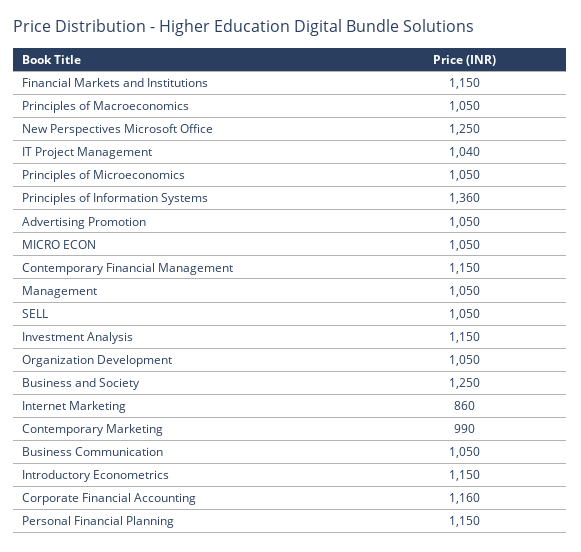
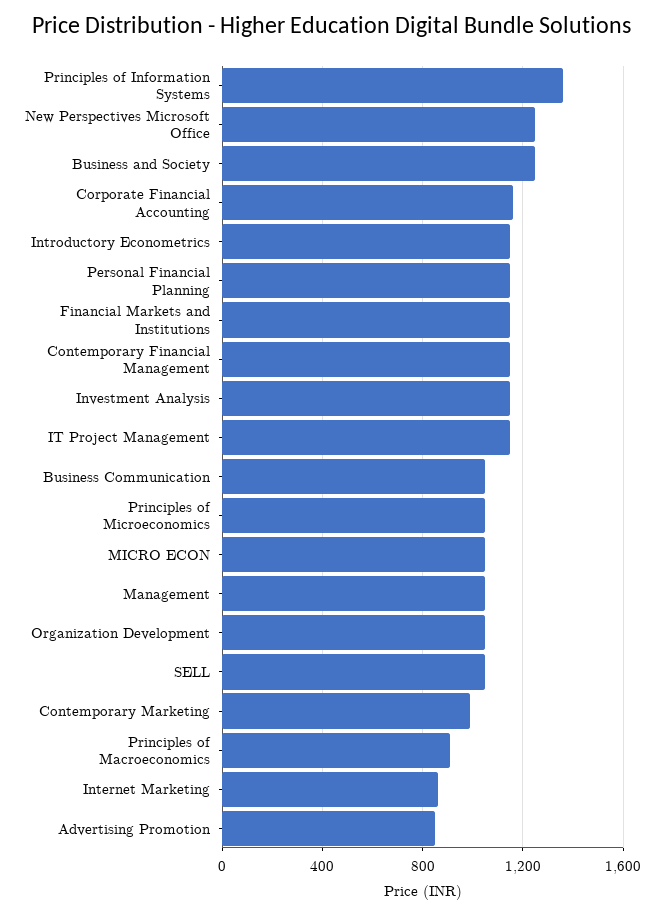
  {
    "Financial Markets and Institutions": 1150,
-   "Principles of Macroeconomics": 1050,
+   "Principles of Macroeconomics": 900,
    "New Perspectives Microsoft Office": 1250,
-   "IT Project Management": 1040,
+   "IT Project Management": 1150,
    "Principles of Microeconomics": 1050,
    "Principles of Information Systems": 1360,
-   "Advertising Promotion": 1050,
+   "Advertising Promotion": 850,
    "MICRO ECON": 1050,
    "Contemporary Financial Management": 1150,
    "Management": 1050,
    "SELL": 1050,
    "Investment Analysis": 1150,
    "Organization Development": 1050,
    "Business and Society": 1250,
    "Internet Marketing": 860,
    "Contemporary Marketing": 990,
    "Business Communication": 1050,
    "Introductory Econometrics": 1150,
    "Corporate Financial Accounting": 1160,
    "Personal Financial Planning": 1150
  }

